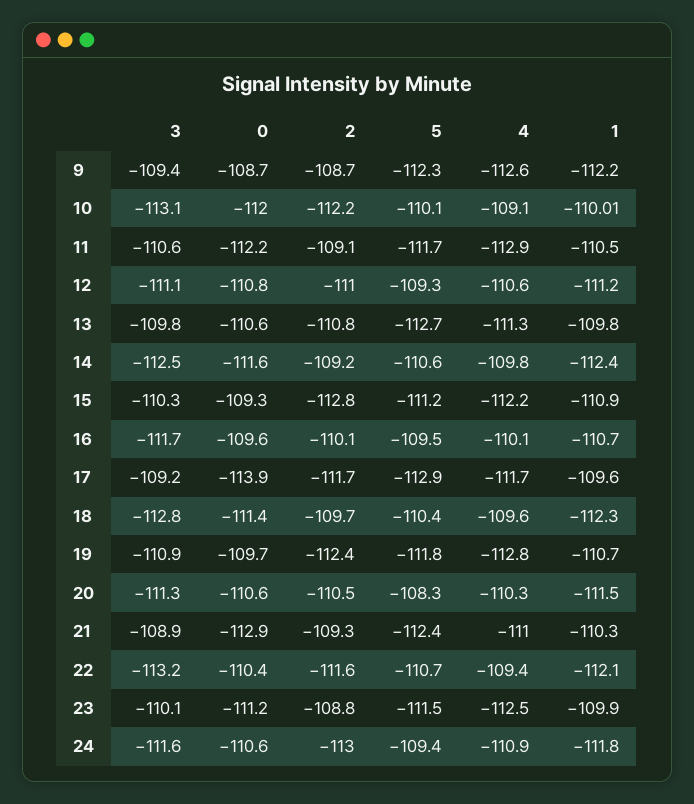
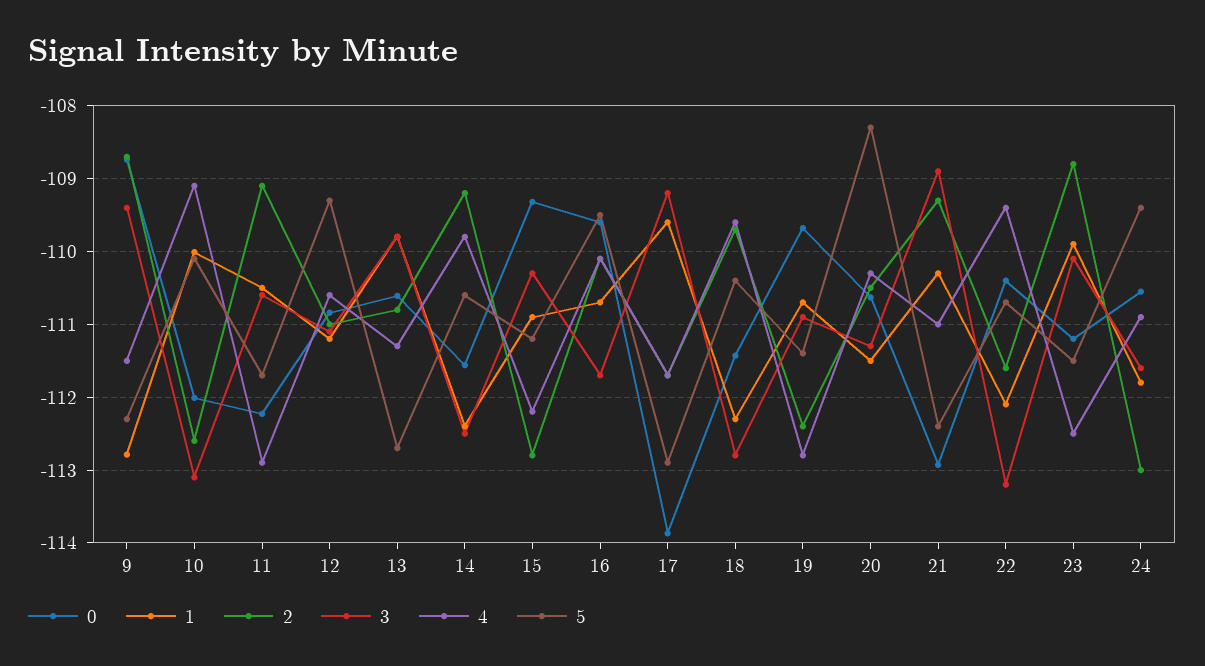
  {
    "3": {
      "9": -109.4,
      "10": -113.1,
      "11": -110.6,
      "12": -111.1,
      "13": -109.8,
      "14": -112.5,
      "15": -110.3,
      "16": -111.7,
      "17": -109.2,
      "18": -112.8,
      "19": -110.9,
      "20": -111.3,
      "21": -108.9,
      "22": -113.2,
      "23": -110.1,
      "24": -111.6
    },
    "0": {
      "9": -108.7,
      "10": -112,
      "11": -112.2,
      "12": -110.8,
      "13": -110.6,
      "14": -111.6,
      "15": -109.3,
      "16": -109.6,
      "17": -113.9,
      "18": -111.4,
      "19": -109.7,
      "20": -110.6,
      "21": -112.9,
      "22": -110.4,
      "23": -111.2,
      "24": -110.6
    },
    "2": {
      "9": -108.7,
-     "10": -112.2,
+     "10": -112.6,
      "11": -109.1,
      "12": -111,
      "13": -110.8,
      "14": -109.2,
      "15": -112.8,
      "16": -110.1,
      "17": -111.7,
      "18": -109.7,
      "19": -112.4,
      "20": -110.5,
      "21": -109.3,
      "22": -111.6,
      "23": -108.8,
      "24": -113
    },
    "5": {
      "9": -112.3,
      "10": -110.1,
      "11": -111.7,
      "12": -109.3,
      "13": -112.7,
      "14": -110.6,
      "15": -111.2,
      "16": -109.5,
      "17": -112.9,
      "18": -110.4,
-     "19": -111.8,
+     "19": -111.4,
      "20": -108.3,
      "21": -112.4,
      "22": -110.7,
      "23": -111.5,
      "24": -109.4
    },
    "4": {
-     "9": -112.6,
+     "9": -111.5,
      "10": -109.1,
      "11": -112.9,
      "12": -110.6,
      "13": -111.3,
      "14": -109.8,
      "15": -112.2,
      "16": -110.1,
      "17": -111.7,
      "18": -109.6,
      "19": -112.8,
      "20": -110.3,
      "21": -111,
      "22": -109.4,
      "23": -112.5,
      "24": -110.9
    },
    "1": {
-     "9": -112.2,
+     "9": -112.8,
      "10": -110.01,
      "11": -110.5,
      "12": -111.2,
      "13": -109.8,
      "14": -112.4,
      "15": -110.9,
      "16": -110.7,
      "17": -109.6,
      "18": -112.3,
      "19": -110.7,
      "20": -111.5,
      "21": -110.3,
      "22": -112.1,
      "23": -109.9,
      "24": -111.8
    }
  }

